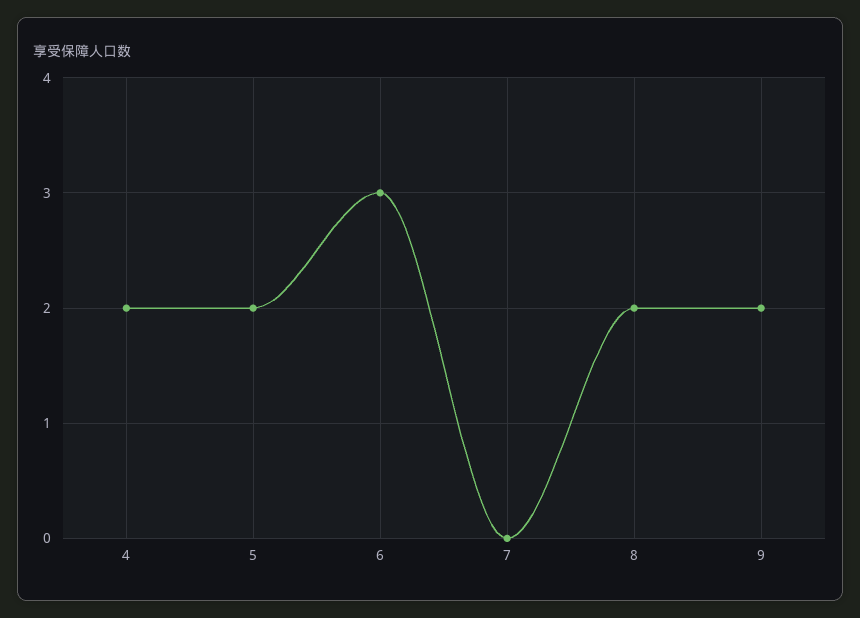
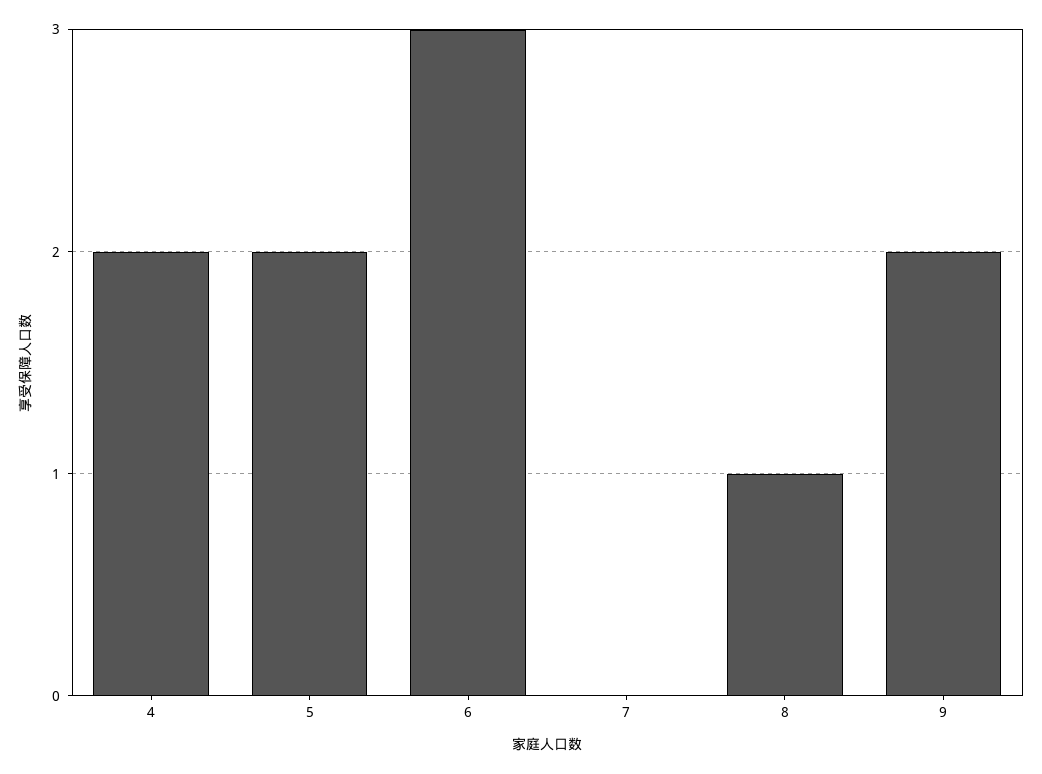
  {
    "4": 2,
    "5": 2,
    "6": 3,
    "7": 0,
-   "8": 2,
+   "8": 1,
    "9": 2
  }

